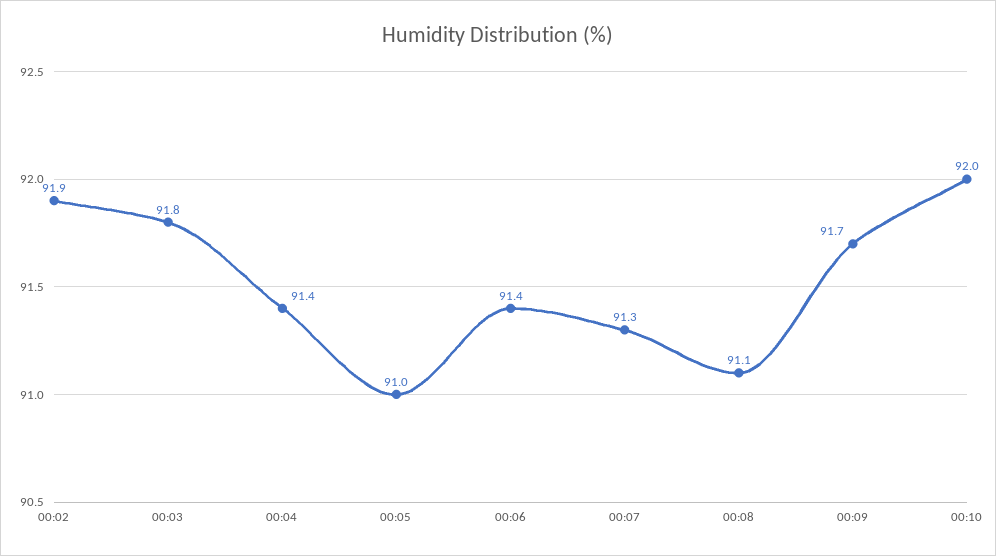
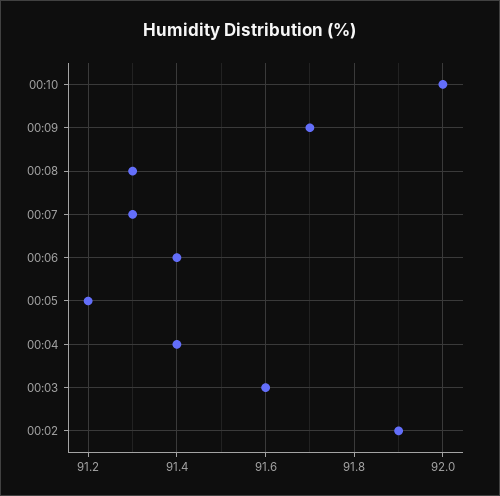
  {
    "00:02": 91.9,
-   "00:03": 91.8,
+   "00:03": 91.6,
    "00:04": 91.4,
-   "00:05": 91,
+   "00:05": 91.2,
    "00:06": 91.4,
    "00:07": 91.3,
-   "00:08": 91.1,
+   "00:08": 91.3,
    "00:09": 91.7,
    "00:10": 92
  }

